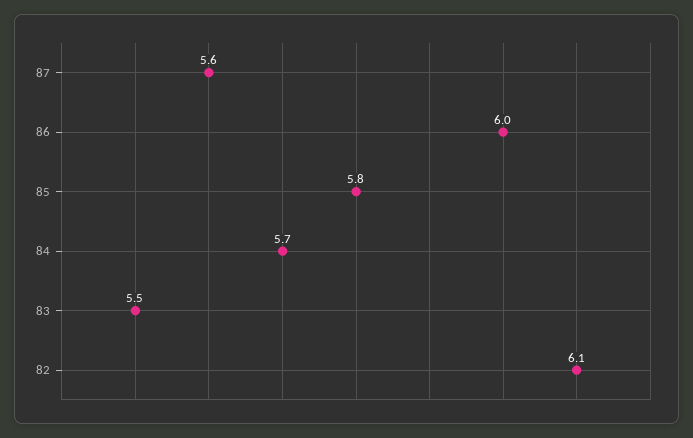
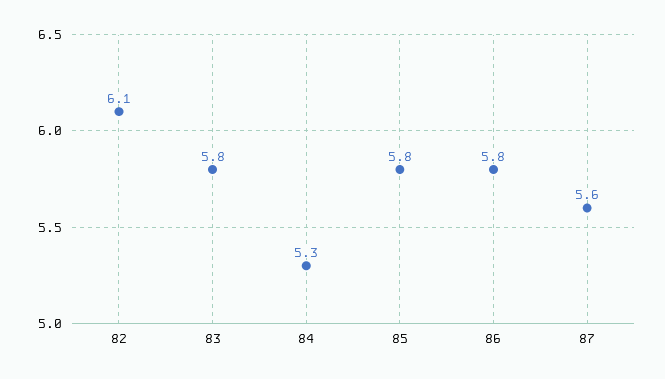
  {
    "87": 5.6,
-   "86": 6,
+   "86": 5.8,
    "85": 5.8,
-   "84": 5.7,
+   "84": 5.3,
-   "83": 5.5,
+   "83": 5.8,
    "82": 6.1
  }

